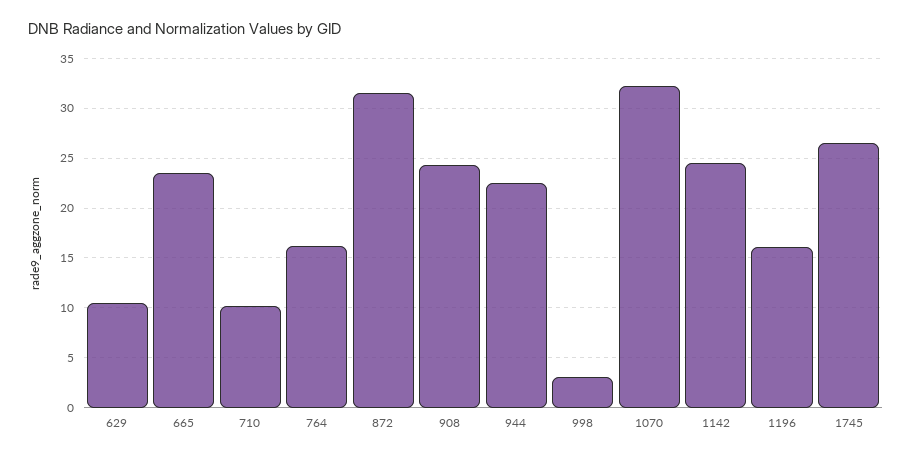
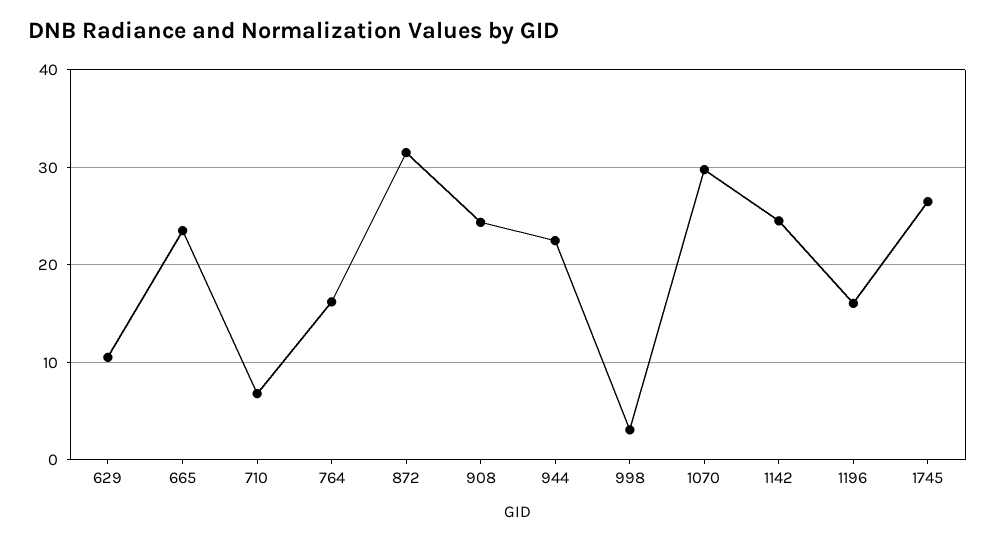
  {
    "629": 11,
    "665": 24,
-   "710": 10,
+   "710": 7,
    "764": 16,
    "872": 32,
    "908": 24,
    "944": 22,
    "998": 3,
-   "1070": 32,
+   "1070": 30,
    "1142": 25,
    "1196": 16,
    "1745": 26
  }

